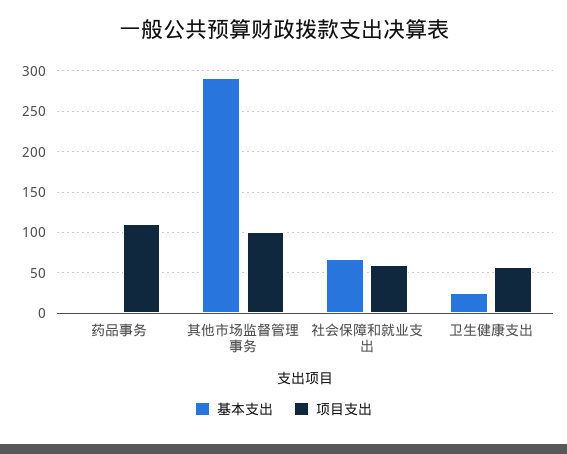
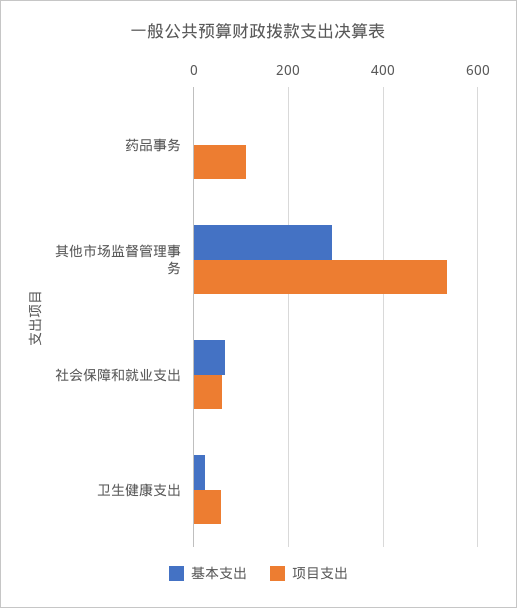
  {
    "基本支出": {
      "药品事务": 0,
      "其他市场监督管理事务": 290,
      "社会保障和就业支出": 70,
      "卫生健康支出": 20
    },
    "项目支出": {
      "药品事务": 110,
-     "其他市场监督管理事务": 100,
+     "其他市场监督管理事务": 540,
      "社会保障和就业支出": 60,
      "卫生健康支出": 60
    }
  }

